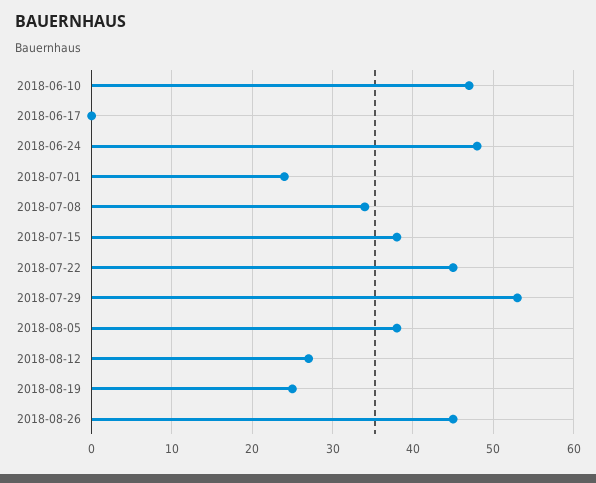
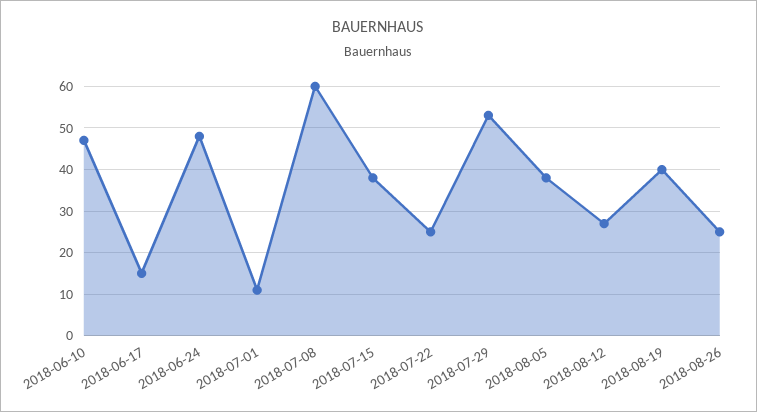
  {
    "2018-06-10": 47,
-   "2018-06-17": 0,
+   "2018-06-17": 15,
    "2018-06-24": 48,
-   "2018-07-01": 24,
+   "2018-07-01": 10,
-   "2018-07-08": 34,
+   "2018-07-08": 60,
    "2018-07-15": 38,
-   "2018-07-22": 45,
+   "2018-07-22": 25,
    "2018-07-29": 53,
    "2018-08-05": 38,
    "2018-08-12": 27,
-   "2018-08-19": 25,
+   "2018-08-19": 40,
-   "2018-08-26": 45
+   "2018-08-26": 25
  }

